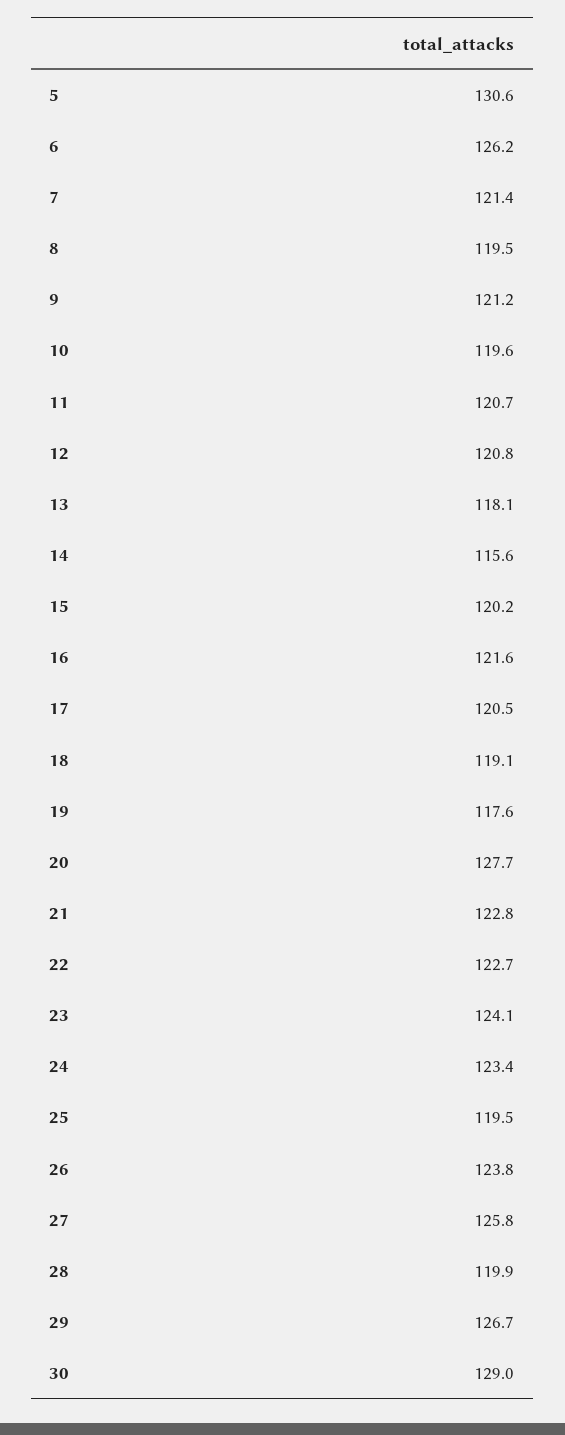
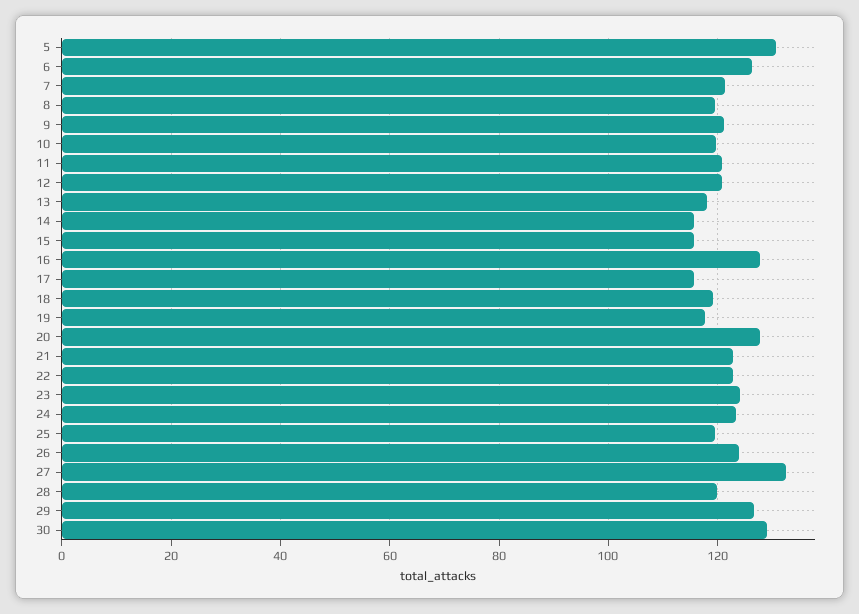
  {
    "5": 130.6,
    "6": 126.2,
    "7": 121.4,
    "8": 119.5,
    "9": 121.2,
    "10": 119.6,
    "11": 120.7,
    "12": 120.8,
    "13": 118.1,
    "14": 115.6,
-   "15": 120.2,
+   "15": 116,
-   "16": 121.6,
+   "16": 128,
-   "17": 120.5,
+   "17": 116,
    "18": 119.1,
    "19": 117.6,
    "20": 127.7,
    "21": 122.8,
    "22": 122.7,
    "23": 124.1,
    "24": 123.4,
    "25": 119.5,
    "26": 123.8,
-   "27": 125.8,
+   "27": 132,
    "28": 119.9,
    "29": 126.7,
    "30": 129
  }

